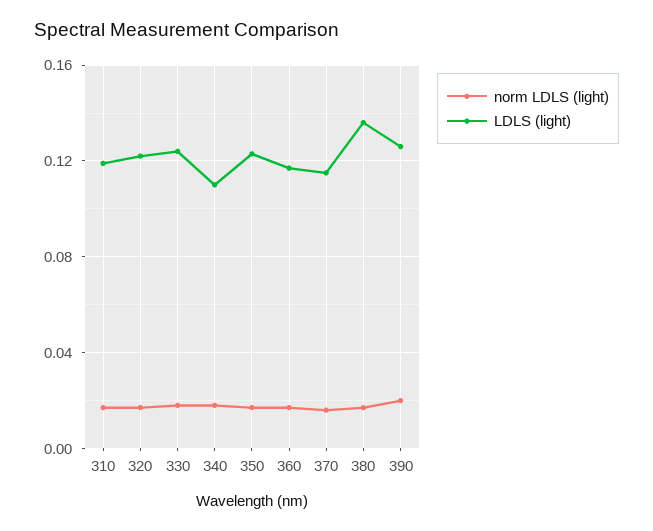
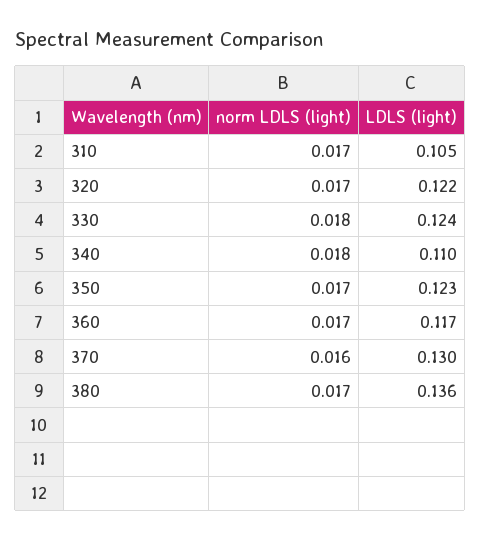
  {
    "norm LDLS (light)": {
      "310": 0.017,
      "320": 0.017,
      "330": 0.018,
      "340": 0.018,
      "350": 0.017,
      "360": 0.017,
      "370": 0.016,
-     "380": 0.017,
+     "380": 0.017
-     "390": 0.02
    },
    "LDLS (light)": {
-     "310": 0.12,
+     "310": 0.105,
      "320": 0.122,
      "330": 0.124,
      "340": 0.11,
      "350": 0.123,
      "360": 0.117,
-     "370": 0.115,
+     "370": 0.13,
-     "380": 0.136,
+     "380": 0.136
-     "390": 0.125
    }
  }

